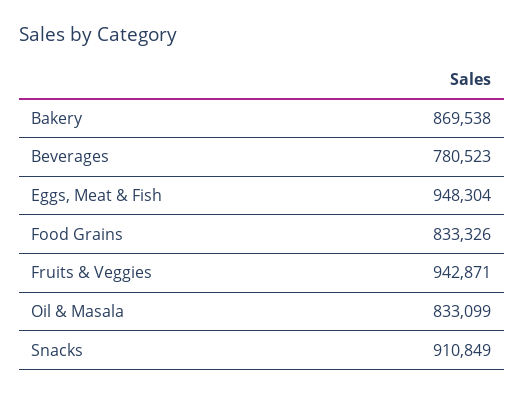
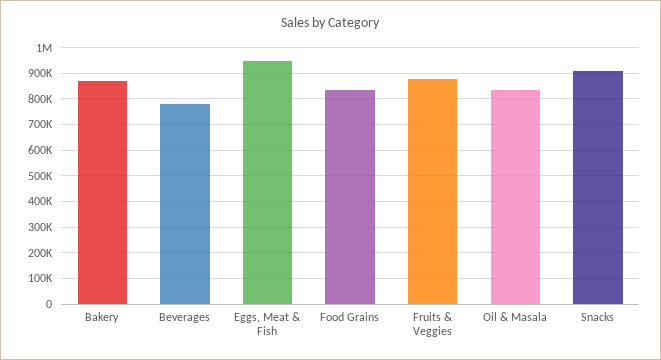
  {
    "Bakery": 869538,
    "Beverages": 780523,
    "Eggs, Meat & Fish": 948304,
    "Food Grains": 833326,
-   "Fruits & Veggies": 942871,
+   "Fruits & Veggies": 875000,
    "Oil & Masala": 833099,
    "Snacks": 910849
  }

